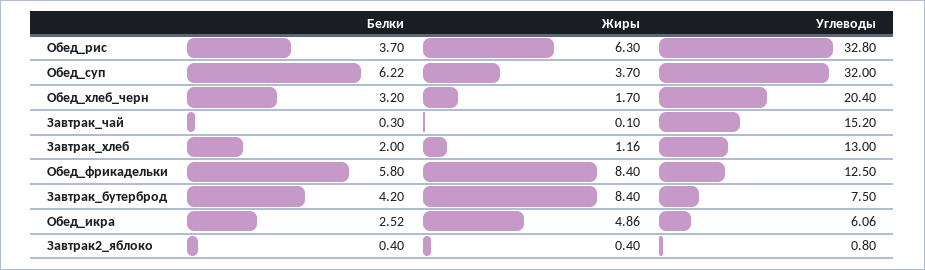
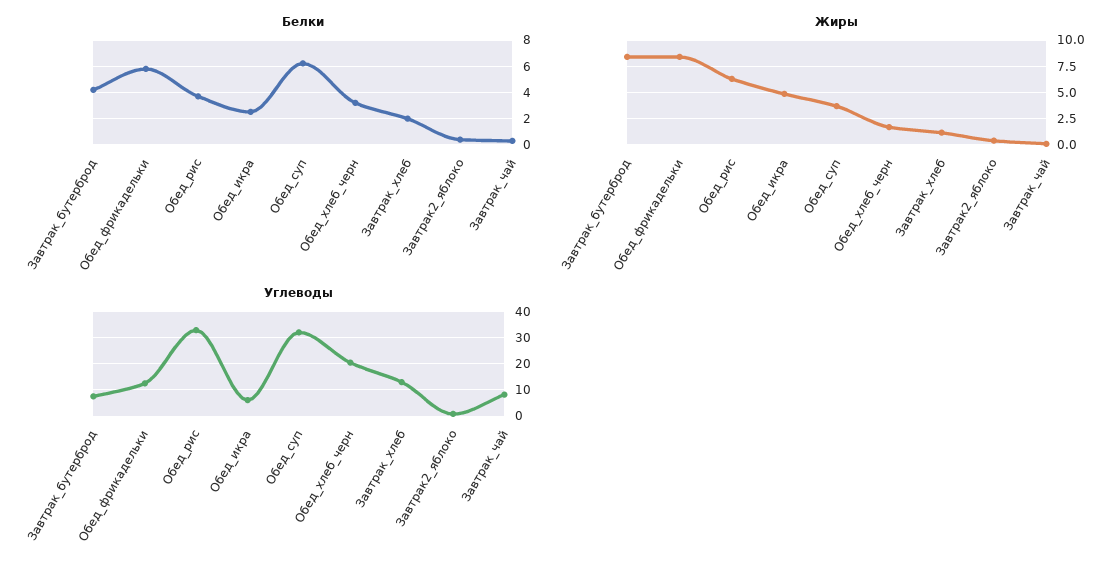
  {
    "Белки": {
      "Обед_рис": 3.7,
      "Обед_суп": 6.22,
      "Обед_хлеб_черн": 3.2,
      "Завтрак_чай": 0.3,
      "Завтрак_хлеб": 2,
      "Обед_фрикадельки": 5.8,
      "Завтрак_бутерброд": 4.2,
      "Обед_икра": 2.52,
      "Завтрак2_яблоко": 0.4
    },
    "Жиры": {
      "Обед_рис": 6.3,
      "Обед_суп": 3.7,
      "Обед_хлеб_черн": 1.7,
      "Завтрак_чай": 0.1,
      "Завтрак_хлеб": 1.16,
      "Обед_фрикадельки": 8.4,
      "Завтрак_бутерброд": 8.4,
      "Обед_икра": 4.86,
      "Завтрак2_яблоко": 0.4
    },
    "Углеводы": {
      "Обед_рис": 32.8,
      "Обед_суп": 32,
      "Обед_хлеб_черн": 20.4,
-     "Завтрак_чай": 15.2,
+     "Завтрак_чай": 7.5,
      "Завтрак_хлеб": 13,
      "Обед_фрикадельки": 12.5,
      "Завтрак_бутерброд": 7.5,
      "Обед_икра": 6.06,
      "Завтрак2_яблоко": 0.8
    }
  }

